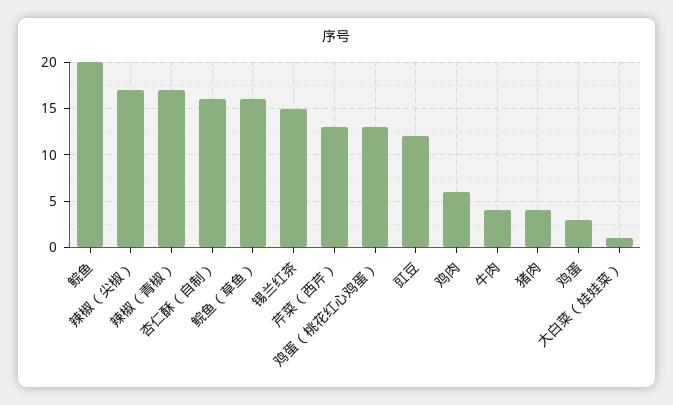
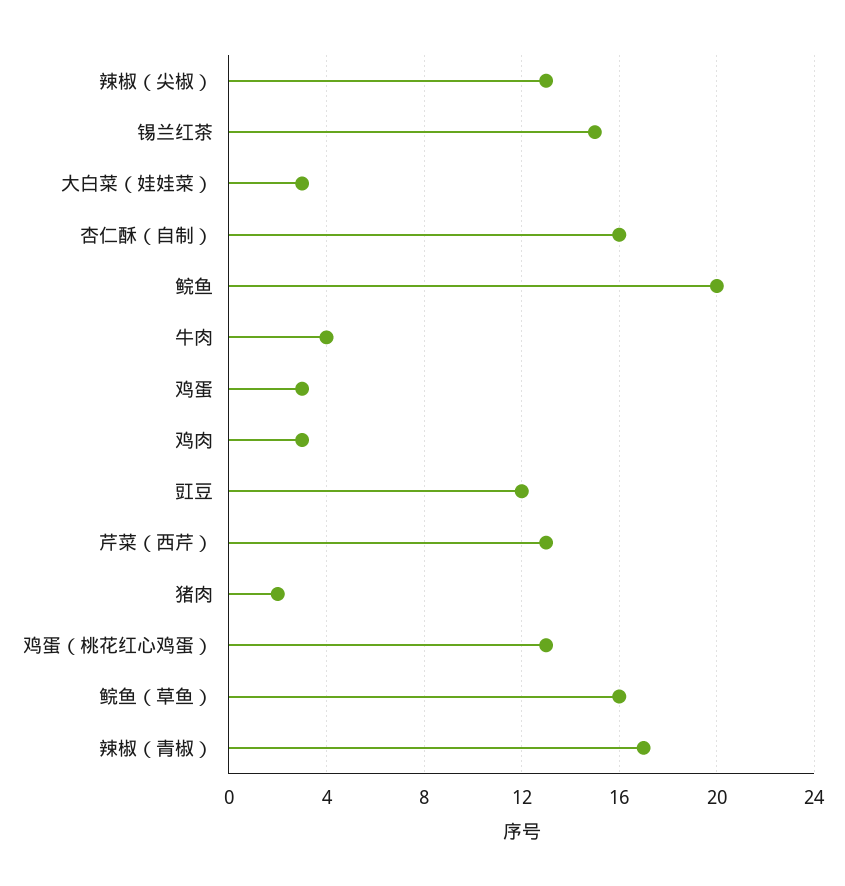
  {
    "鲩鱼": 20,
-   "辣椒（尖椒）": 17,
+   "辣椒（尖椒）": 13,
    "辣椒（青椒）": 17,
    "杏仁酥（自制）": 16,
    "鲩鱼（草鱼）": 16,
    "锡兰红茶": 15,
    "芹菜（西芹）": 13,
    "鸡蛋（桃花红心鸡蛋）": 13,
    "豇豆": 12,
-   "鸡肉": 6,
+   "鸡肉": 3,
    "牛肉": 4,
-   "猪肉": 4,
+   "猪肉": 2,
    "鸡蛋": 3,
-   "大白菜（娃娃菜）": 1
+   "大白菜（娃娃菜）": 3
  }

